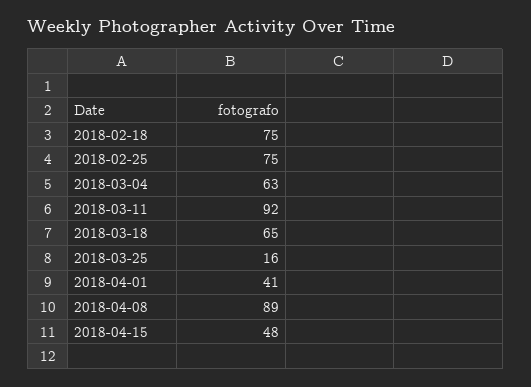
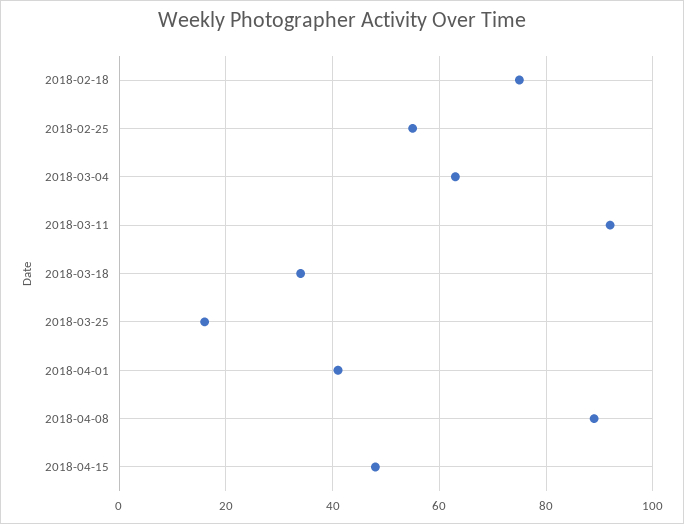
  {
    "2018-02-18": 75,
-   "2018-02-25": 75,
+   "2018-02-25": 55,
    "2018-03-04": 63,
    "2018-03-11": 92,
-   "2018-03-18": 65,
+   "2018-03-18": 35,
    "2018-03-25": 16,
    "2018-04-01": 41,
    "2018-04-08": 89,
    "2018-04-15": 48
  }

